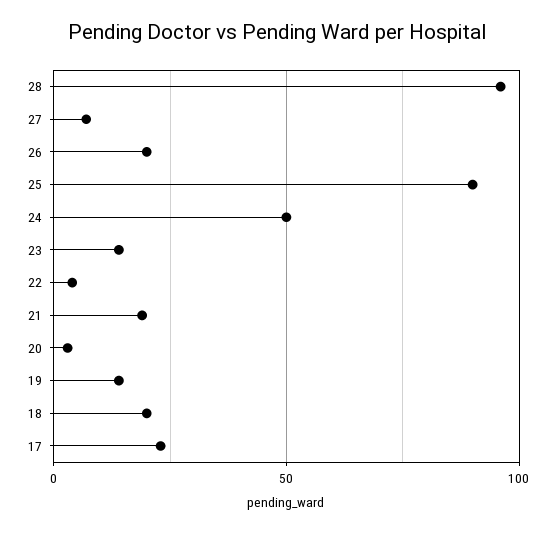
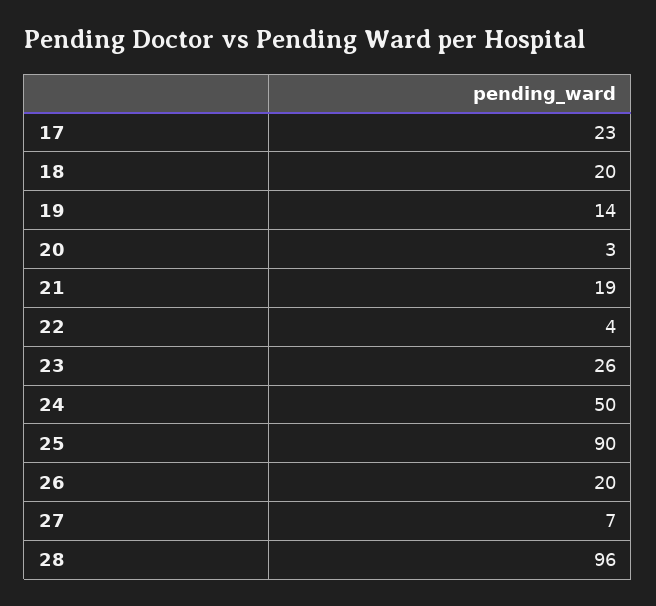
  {
    "28": 96,
    "27": 7,
    "26": 20,
    "25": 90,
    "24": 50,
-   "23": 15,
+   "23": 26,
    "22": 4,
    "21": 19,
    "20": 3,
    "19": 14,
    "18": 20,
    "17": 23
  }

